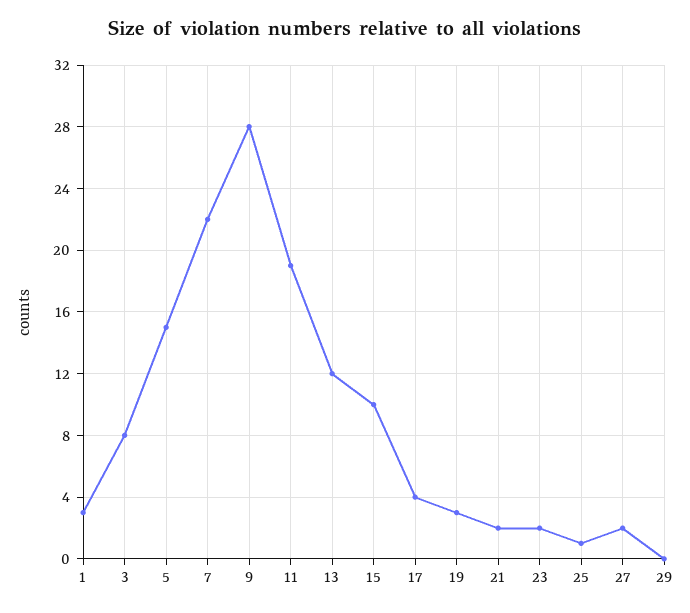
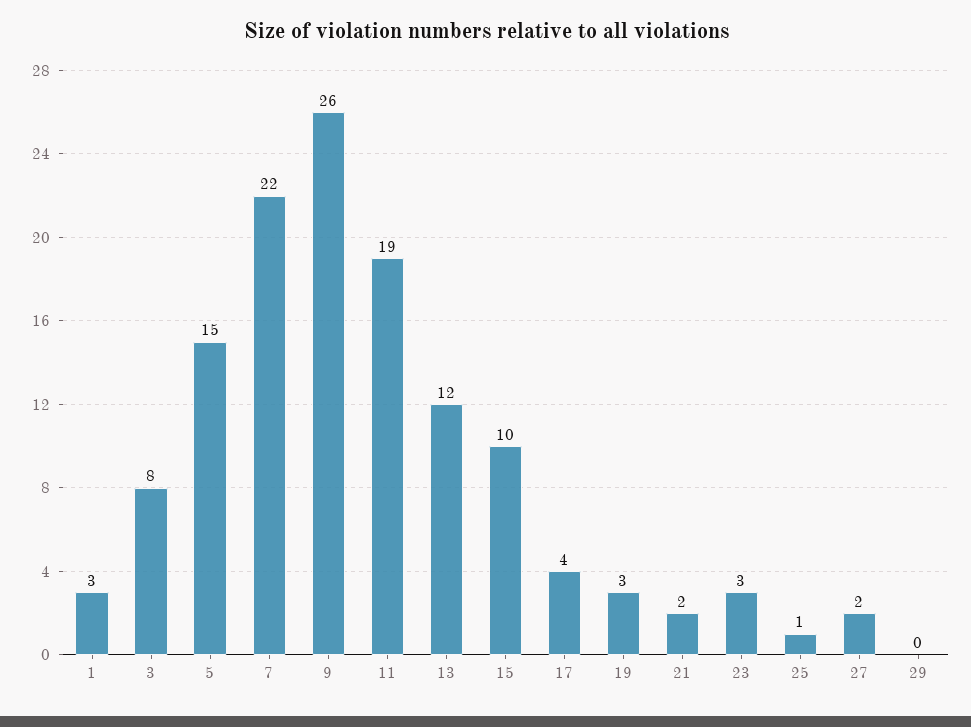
  {
    "1": 3,
    "3": 8,
    "5": 15,
    "7": 22,
-   "9": 28,
+   "9": 26,
    "11": 19,
    "13": 12,
    "15": 10,
    "17": 4,
    "19": 3,
    "21": 2,
-   "23": 2,
+   "23": 3,
    "25": 1,
    "27": 2,
    "29": 0
  }

